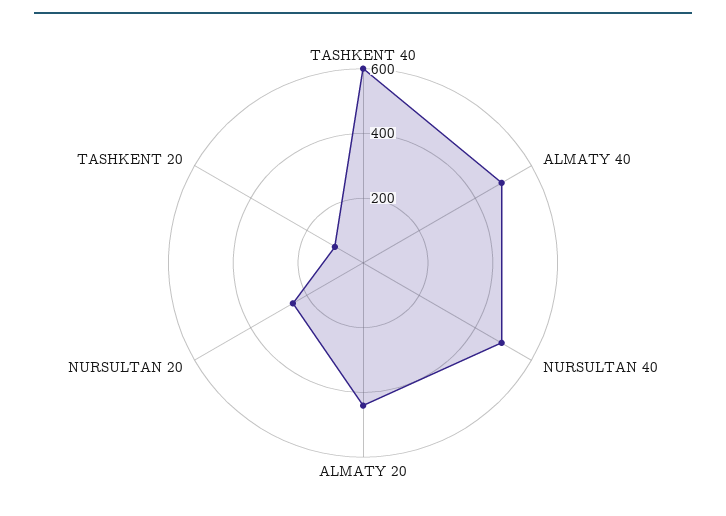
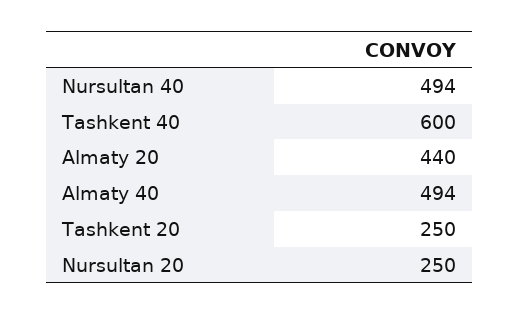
  {
    "TASHKENT 40": 600,
    "ALMATY 40": 494,
    "NURSULTAN 40": 494,
    "ALMATY 20": 440,
    "NURSULTAN 20": 250,
-   "TASHKENT 20": 100
+   "TASHKENT 20": 250
  }

